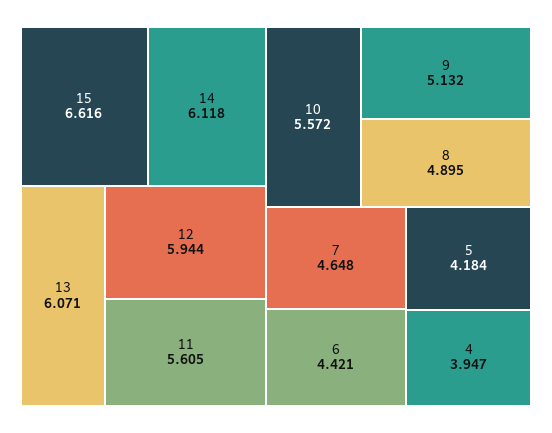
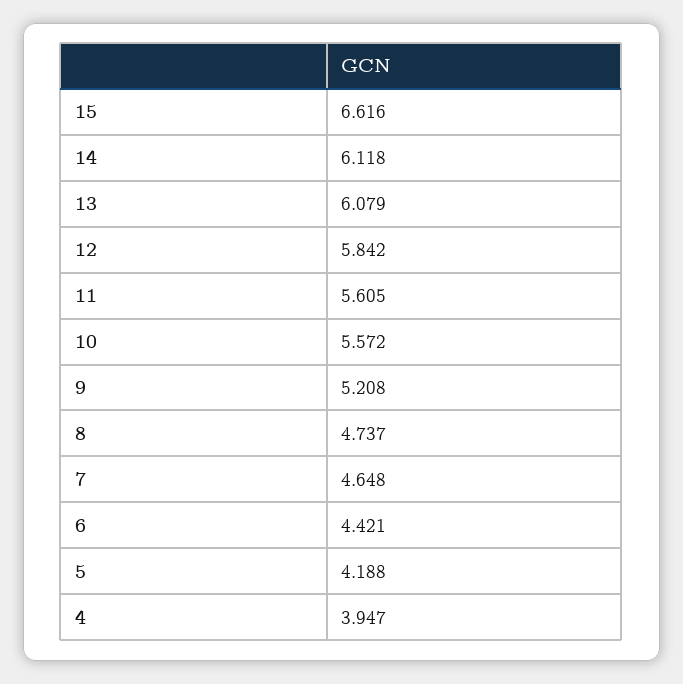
  {
    "15": 6.616,
    "14": 6.118,
-   "13": 6.071,
+   "13": 6.079,
-   "12": 5.944,
+   "12": 5.842,
    "11": 5.605,
    "10": 5.572,
-   "9": 5.132,
+   "9": 5.208,
-   "8": 4.895,
+   "8": 4.737,
    "7": 4.648,
    "6": 4.421,
-   "5": 4.184,
+   "5": 4.188,
    "4": 3.947
  }

